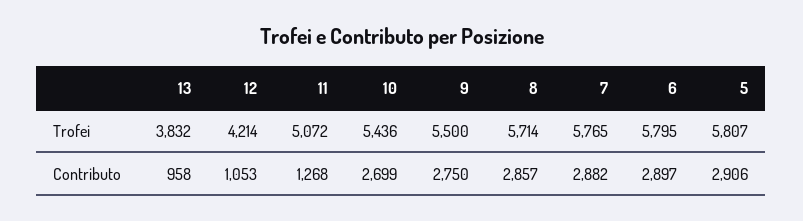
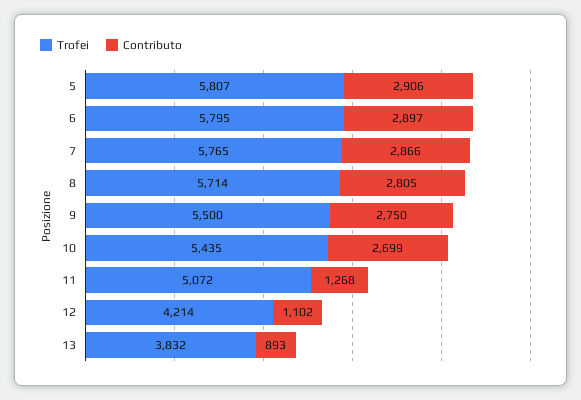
  {
    "Trofei": {
      "13": 3832,
      "12": 4214,
      "11": 5072,
-     "10": 5436,
+     "10": 5435,
      "9": 5500,
      "8": 5714,
      "7": 5765,
      "6": 5795,
      "5": 5807
    },
    "Contributo": {
-     "13": 958,
+     "13": 893,
-     "12": 1053,
+     "12": 1102,
      "11": 1268,
      "10": 2699,
      "9": 2750,
-     "8": 2857,
+     "8": 2805,
-     "7": 2882,
+     "7": 2866,
      "6": 2897,
      "5": 2906
    }
  }

